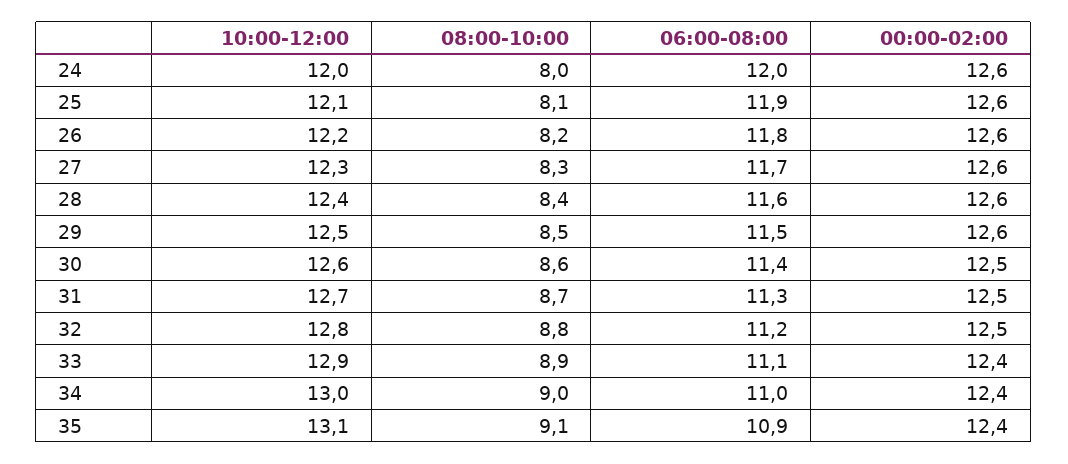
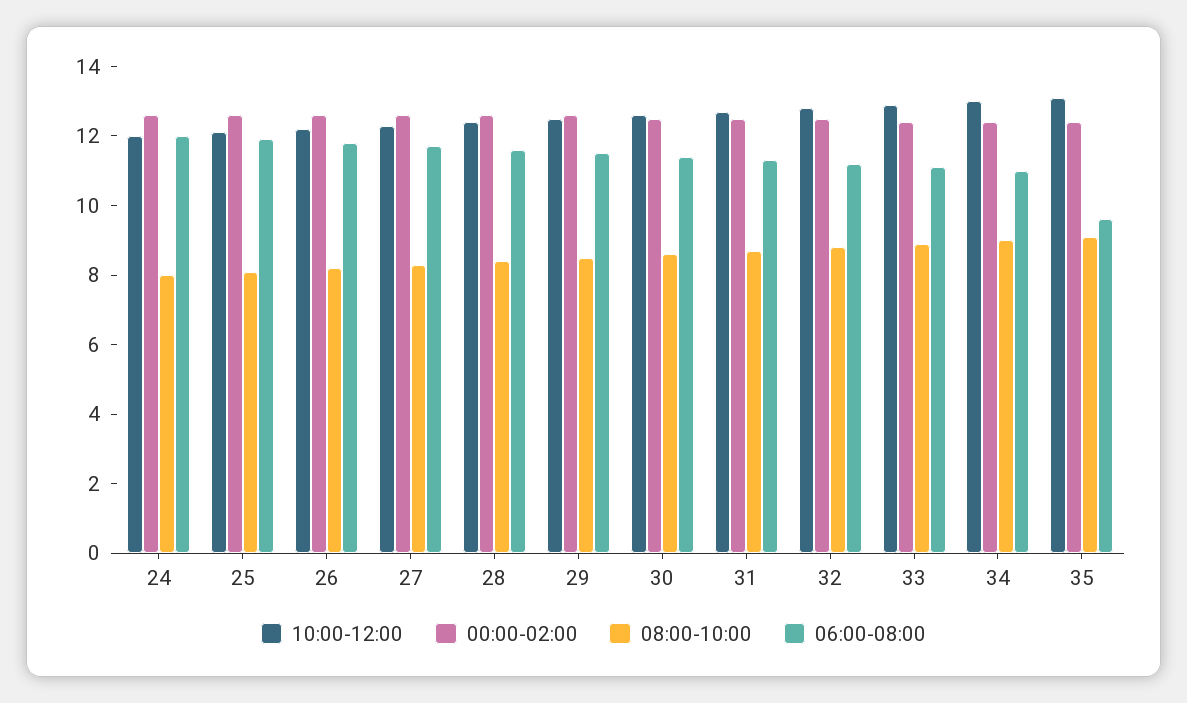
  {
    "10:00-12:00": {
      "24": 12,
      "25": 12.1,
      "26": 12.2,
      "27": 12.3,
      "28": 12.4,
      "29": 12.5,
      "30": 12.6,
      "31": 12.7,
      "32": 12.8,
      "33": 12.9,
      "34": 13,
      "35": 13.1
    },
    "08:00-10:00": {
      "24": 8,
      "25": 8.1,
      "26": 8.2,
      "27": 8.3,
      "28": 8.4,
      "29": 8.5,
      "30": 8.6,
      "31": 8.7,
      "32": 8.8,
      "33": 8.9,
      "34": 9,
      "35": 9.1
    },
    "06:00-08:00": {
      "24": 12,
      "25": 11.9,
      "26": 11.8,
      "27": 11.7,
      "28": 11.6,
      "29": 11.5,
      "30": 11.4,
      "31": 11.3,
      "32": 11.2,
      "33": 11.1,
      "34": 11,
-     "35": 10.9
+     "35": 9.5
    },
    "00:00-02:00": {
      "24": 12.6,
      "25": 12.6,
      "26": 12.6,
      "27": 12.6,
      "28": 12.6,
      "29": 12.6,
      "30": 12.5,
      "31": 12.5,
      "32": 12.5,
      "33": 12.4,
      "34": 12.4,
      "35": 12.4
    }
  }

